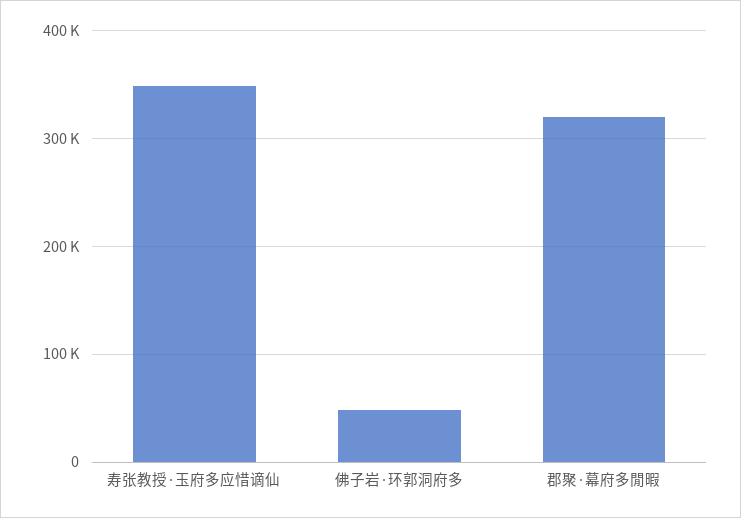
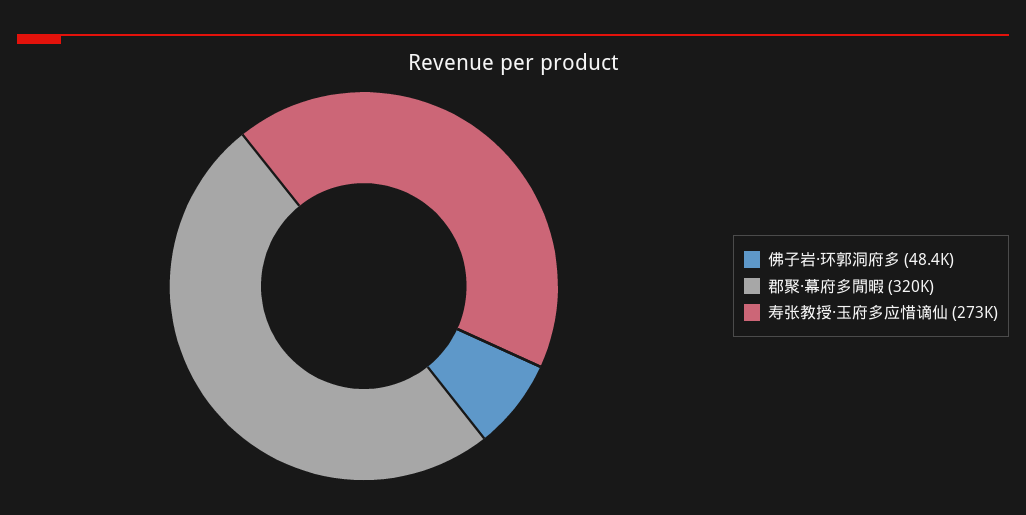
  {
-   "寿张教授·玉府多应惜谪仙": 350000,
+   "寿张教授·玉府多应惜谪仙": 273000,
    "佛子岩·环郭洞府多": 48400,
    "郡聚·幕府多閒暇": 320000
  }

